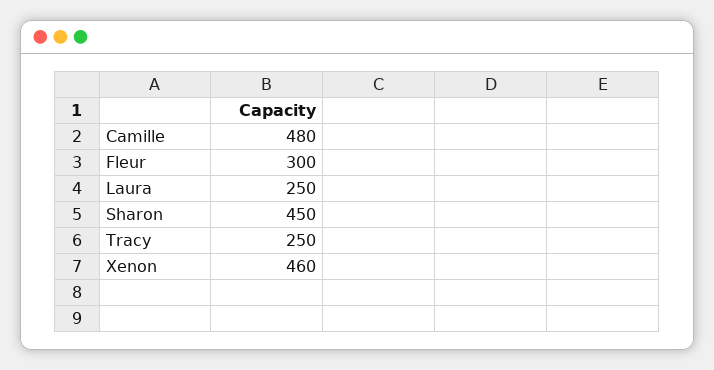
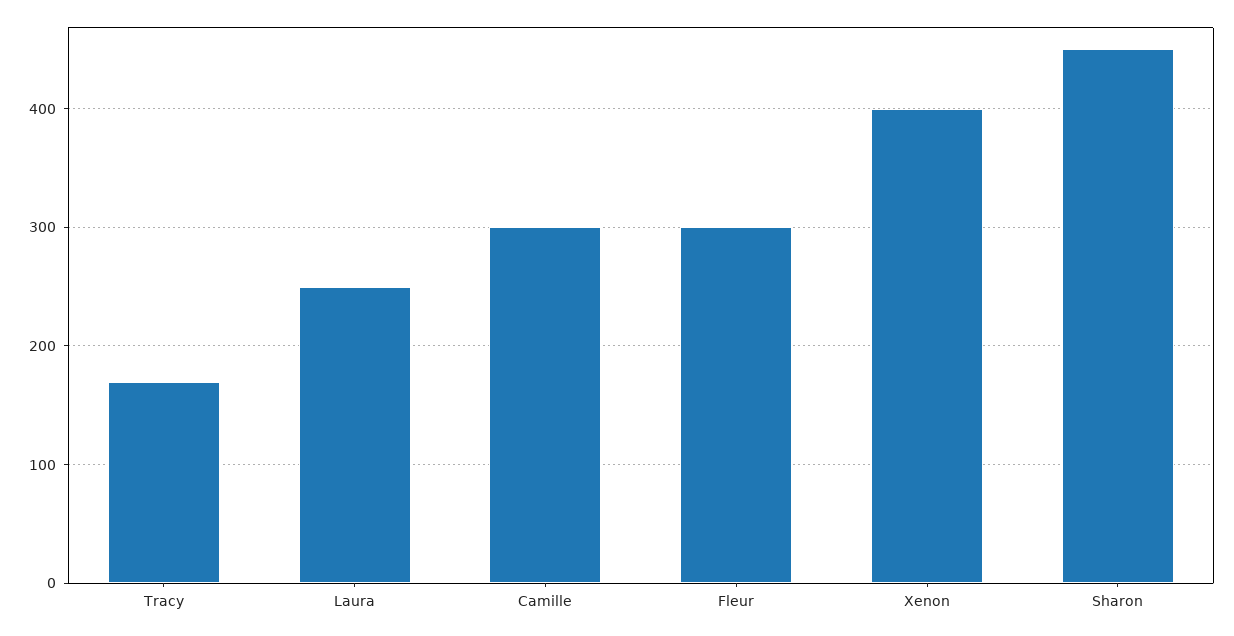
  {
-   "Camille": 480,
+   "Camille": 300,
    "Fleur": 300,
    "Laura": 250,
    "Sharon": 450,
-   "Tracy": 250,
+   "Tracy": 170,
-   "Xenon": 460
+   "Xenon": 400
  }

